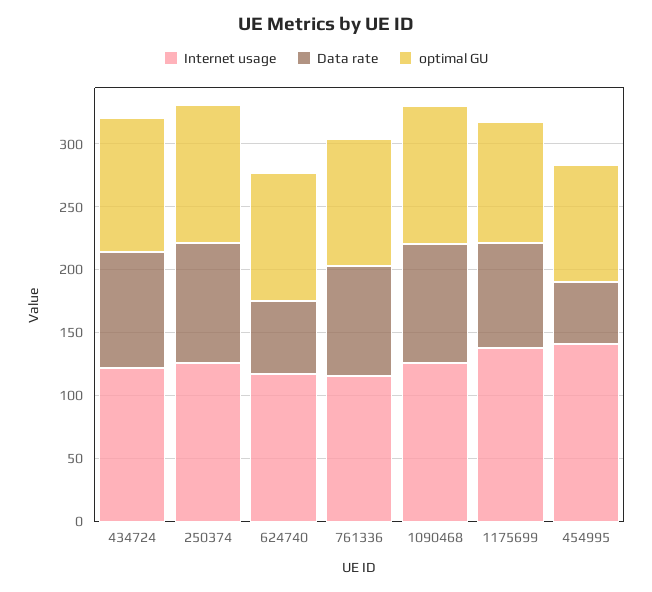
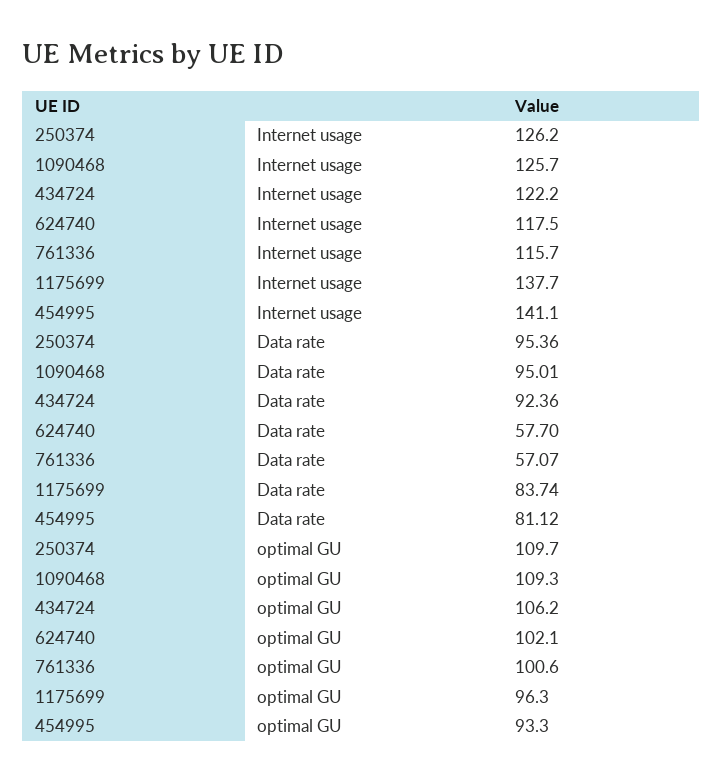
  {
    "Internet usage": {
      "434724": 122.2,
      "250374": 126.2,
      "624740": 117.5,
      "761336": 115.7,
      "1090468": 125.7,
      "1175699": 137.7,
      "454995": 141.1
    },
    "Data rate": {
      "434724": 92.36,
      "250374": 95.36,
      "624740": 57.7,
-     "761336": 90,
+     "761336": 57.07,
      "1090468": 95.01,
      "1175699": 83.74,
-     "454995": 50
+     "454995": 81.12
    },
    "optimal GU": {
      "434724": 106.2,
      "250374": 109.7,
      "624740": 102.1,
      "761336": 100.6,
      "1090468": 109.3,
      "1175699": 96.3,
      "454995": 93.3
    }
  }

